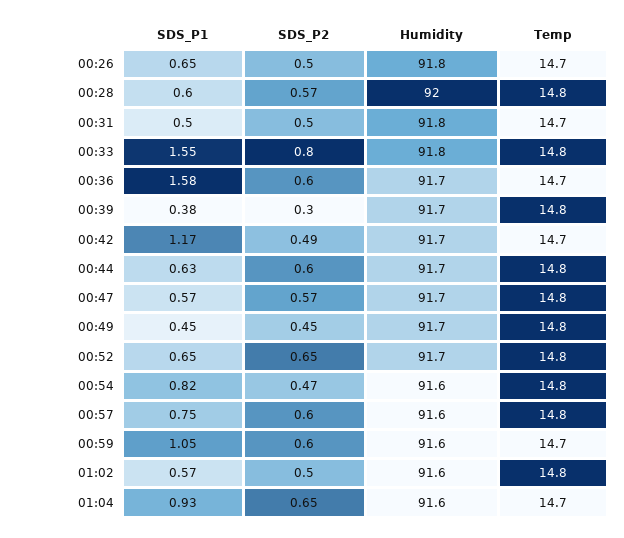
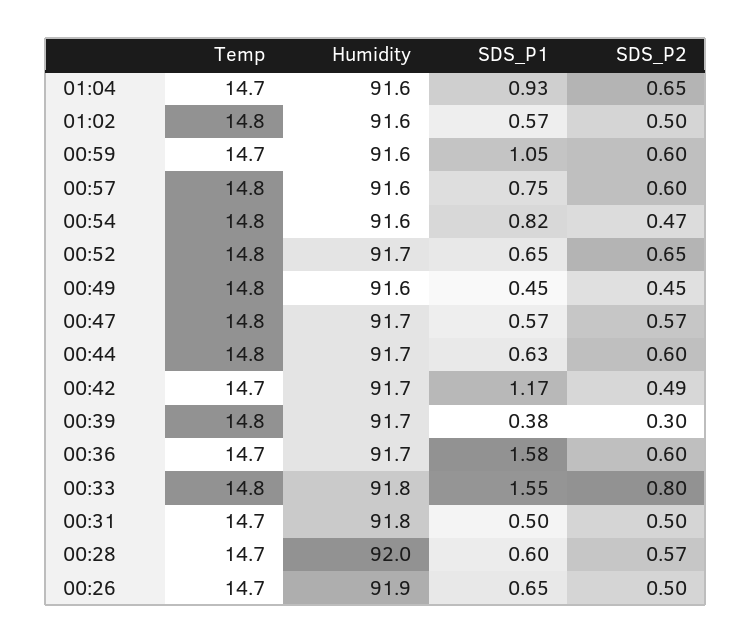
  {
    "SDS_P1": {
      "00:26": 0.65,
      "00:28": 0.6,
      "00:31": 0.5,
      "00:33": 1.55,
      "00:36": 1.58,
      "00:39": 0.38,
      "00:42": 1.17,
      "00:44": 0.63,
      "00:47": 0.57,
      "00:49": 0.45,
      "00:52": 0.65,
      "00:54": 0.82,
      "00:57": 0.75,
      "00:59": 1.05,
      "01:02": 0.57,
      "01:04": 0.93
    },
    "SDS_P2": {
      "00:26": 0.5,
      "00:28": 0.57,
      "00:31": 0.5,
      "00:33": 0.8,
      "00:36": 0.6,
      "00:39": 0.3,
      "00:42": 0.49,
      "00:44": 0.6,
      "00:47": 0.57,
      "00:49": 0.45,
      "00:52": 0.65,
      "00:54": 0.47,
      "00:57": 0.6,
      "00:59": 0.6,
      "01:02": 0.5,
      "01:04": 0.65
    },
    "Humidity": {
-     "00:26": 91.8,
+     "00:26": 91.9,
      "00:28": 92,
      "00:31": 91.8,
      "00:33": 91.8,
      "00:36": 91.7,
      "00:39": 91.7,
      "00:42": 91.7,
      "00:44": 91.7,
      "00:47": 91.7,
-     "00:49": 91.7,
+     "00:49": 91.6,
      "00:52": 91.7,
      "00:54": 91.6,
      "00:57": 91.6,
      "00:59": 91.6,
      "01:02": 91.6,
      "01:04": 91.6
    },
    "Temp": {
      "00:26": 14.7,
-     "00:28": 14.8,
+     "00:28": 14.7,
      "00:31": 14.7,
      "00:33": 14.8,
      "00:36": 14.7,
      "00:39": 14.8,
      "00:42": 14.7,
      "00:44": 14.8,
      "00:47": 14.8,
      "00:49": 14.8,
      "00:52": 14.8,
      "00:54": 14.8,
      "00:57": 14.8,
      "00:59": 14.7,
      "01:02": 14.8,
      "01:04": 14.7
    }
  }

